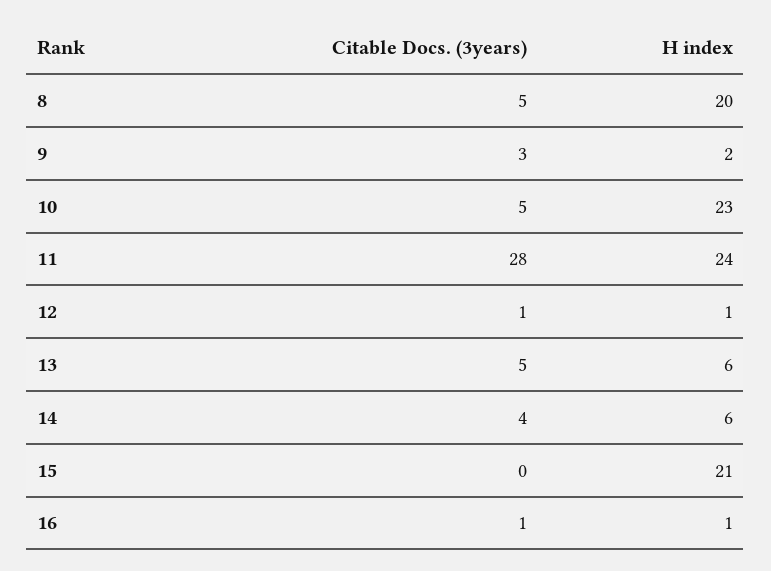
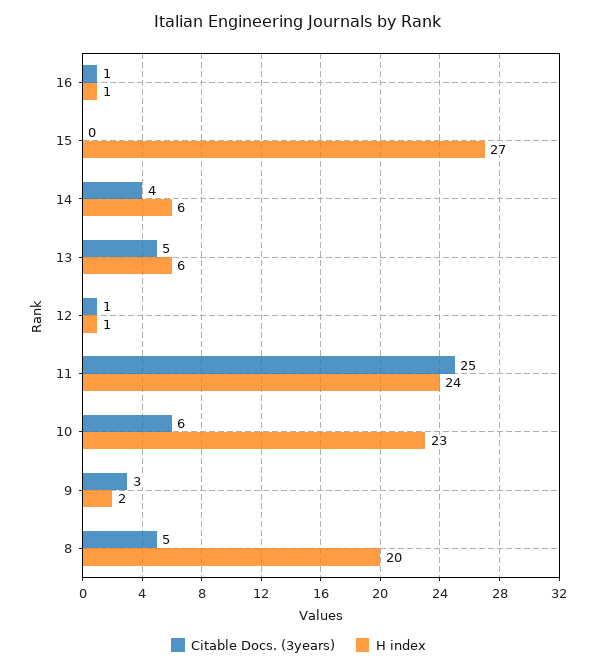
  {
    "Citable Docs. (3years)": {
      "8": 5,
      "9": 3,
-     "10": 5,
+     "10": 6,
-     "11": 28,
+     "11": 25,
      "12": 1,
      "13": 5,
      "14": 4,
      "15": 0,
      "16": 1
    },
    "H index": {
      "8": 20,
      "9": 2,
      "10": 23,
      "11": 24,
      "12": 1,
      "13": 6,
      "14": 6,
-     "15": 21,
+     "15": 27,
      "16": 1
    }
  }

